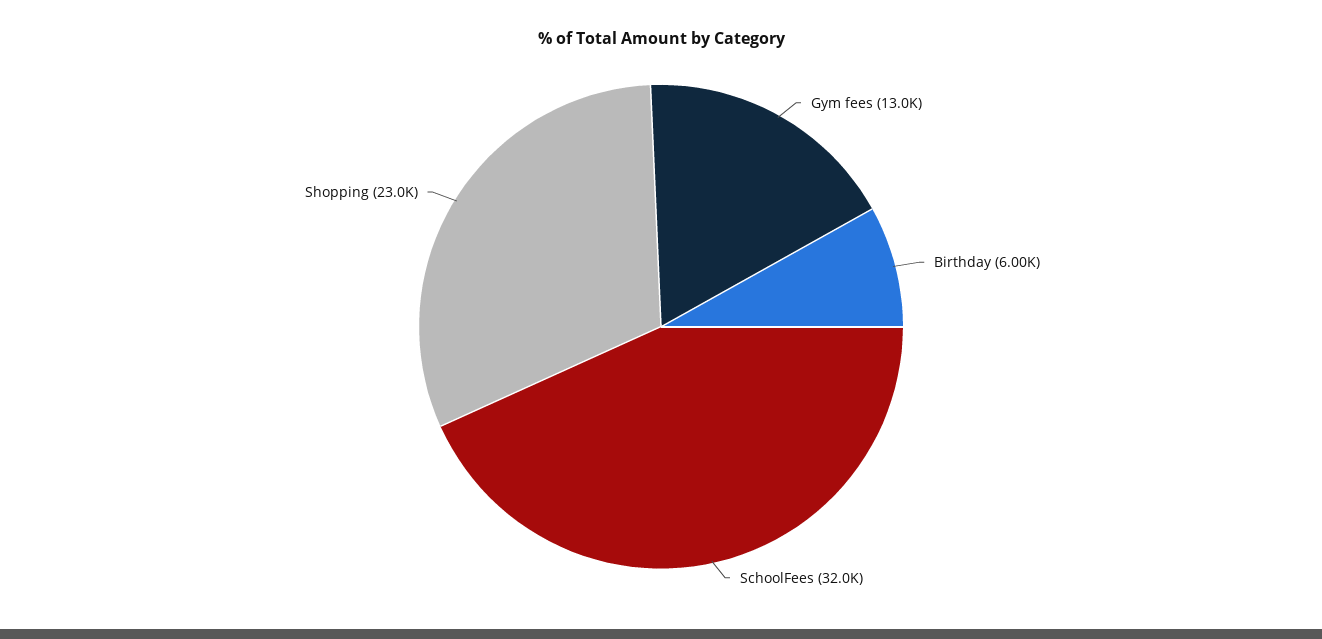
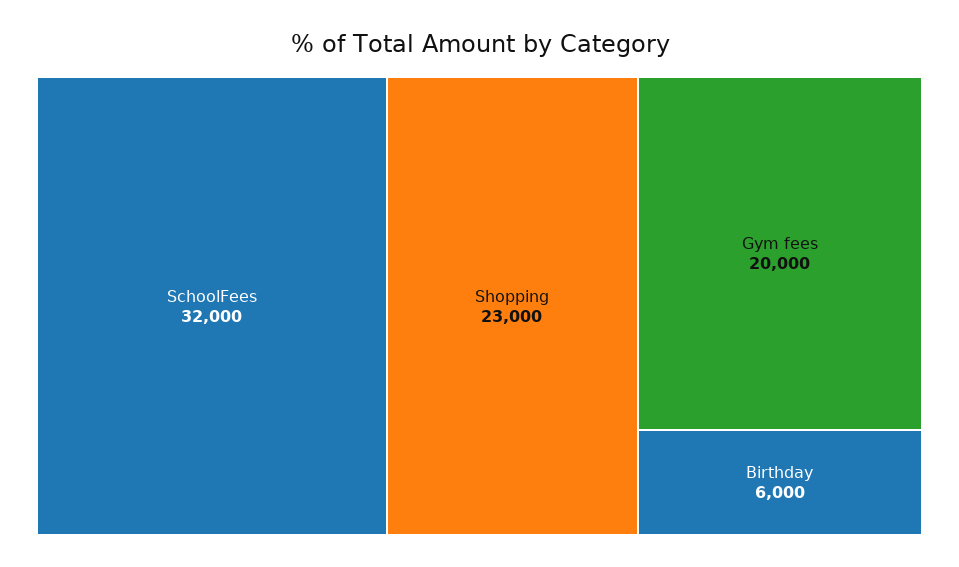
  {
-   "Gym fees": 13000,
+   "Gym fees": 20000,
    "Birthday": 6000,
    "SchoolFees": 32000,
    "Shopping": 23000
  }

